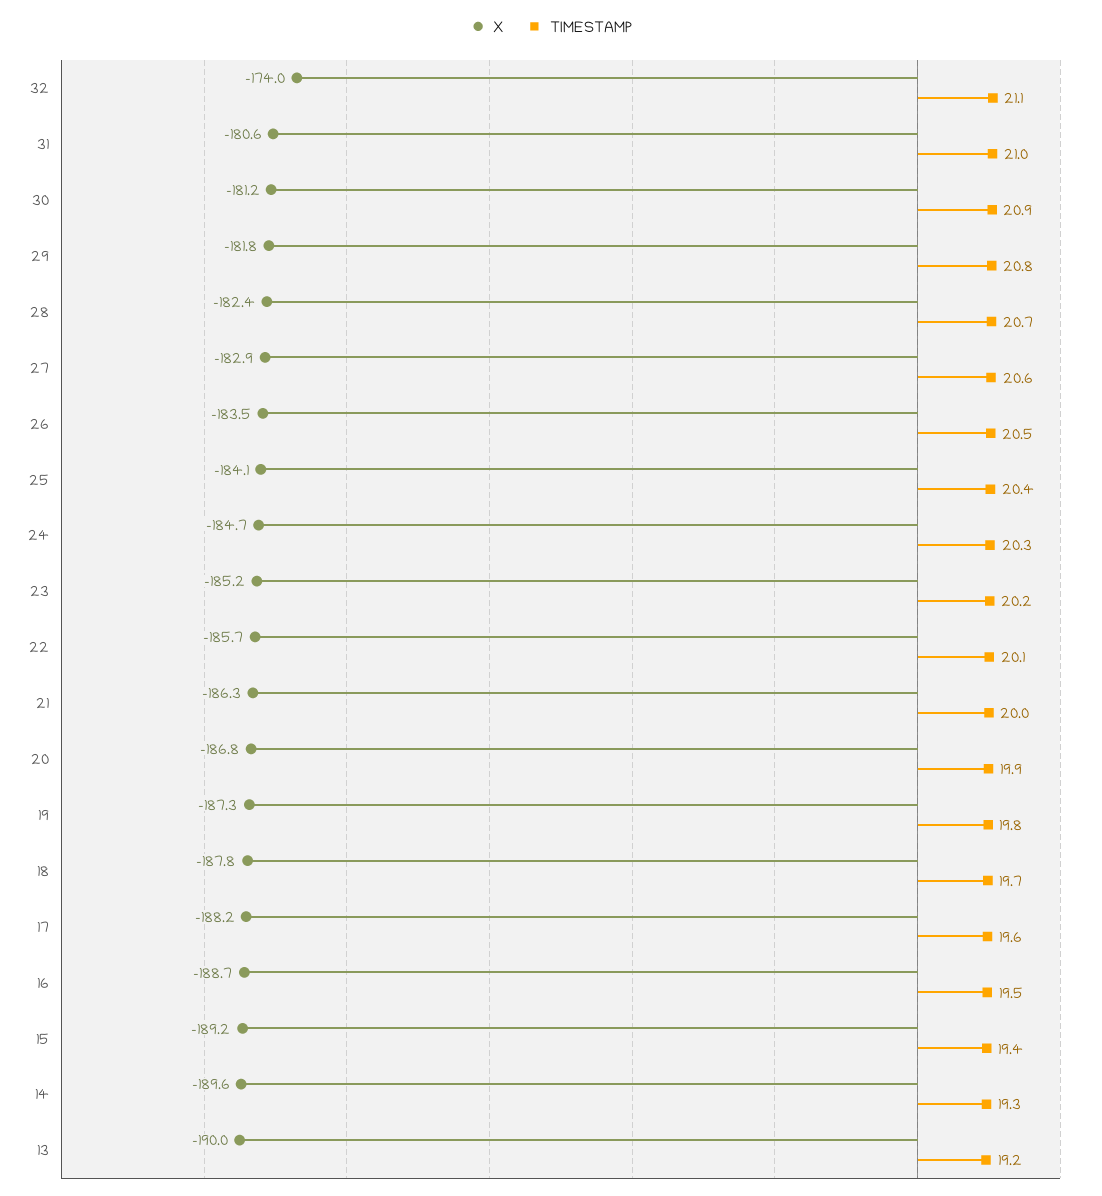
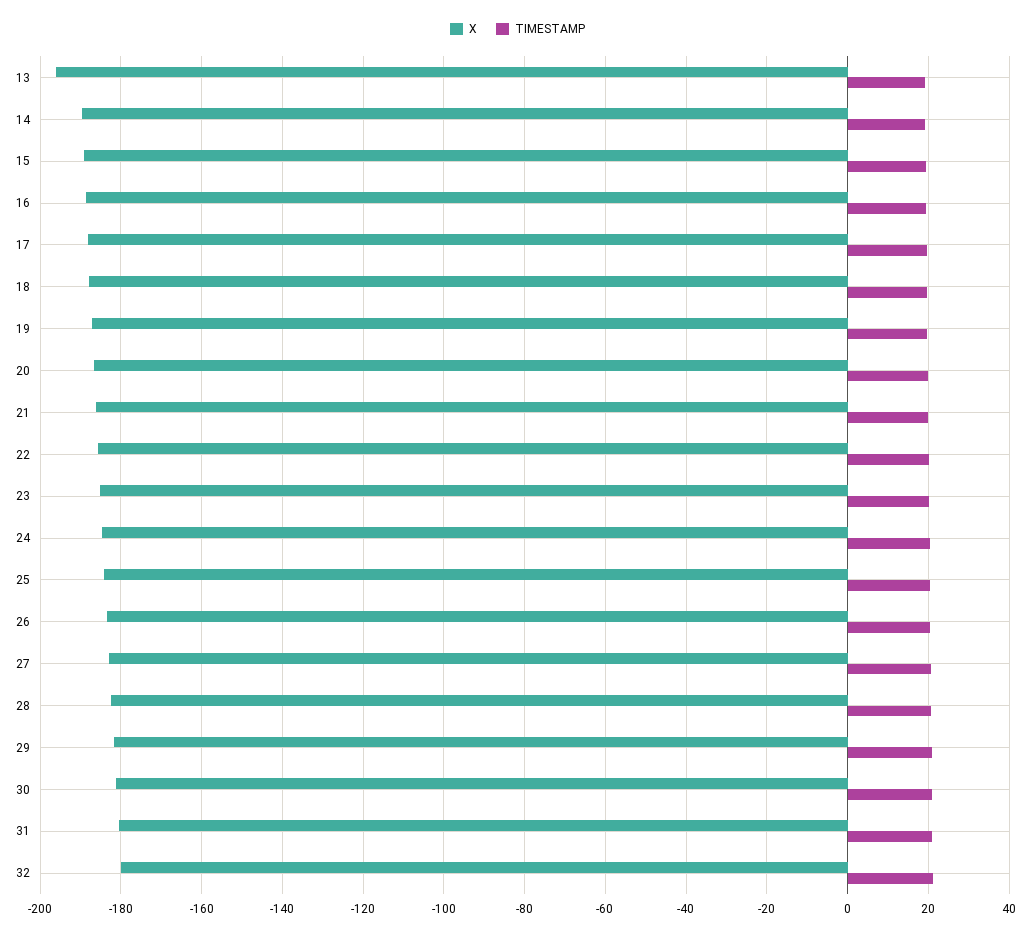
  {
    "X": {
-     "32": -174,
+     "32": -180,
      "31": -180.6,
      "30": -181.2,
      "29": -181.8,
      "28": -182.4,
      "27": -182.9,
      "26": -183.5,
      "25": -184.1,
      "24": -184.7,
      "23": -185.2,
      "22": -185.7,
      "21": -186.3,
      "20": -186.8,
      "19": -187.3,
      "18": -187.8,
      "17": -188.2,
      "16": -188.7,
      "15": -189.2,
      "14": -189.6,
-     "13": -190
+     "13": -196
    },
    "TIMESTAMP": {
      "32": 21.1,
      "31": 21,
      "30": 20.9,
      "29": 20.8,
      "28": 20.7,
      "27": 20.6,
      "26": 20.5,
      "25": 20.4,
      "24": 20.3,
      "23": 20.2,
      "22": 20.1,
      "21": 20,
      "20": 19.9,
      "19": 19.8,
      "18": 19.7,
      "17": 19.6,
      "16": 19.5,
      "15": 19.4,
      "14": 19.3,
      "13": 19.2
    }
  }

